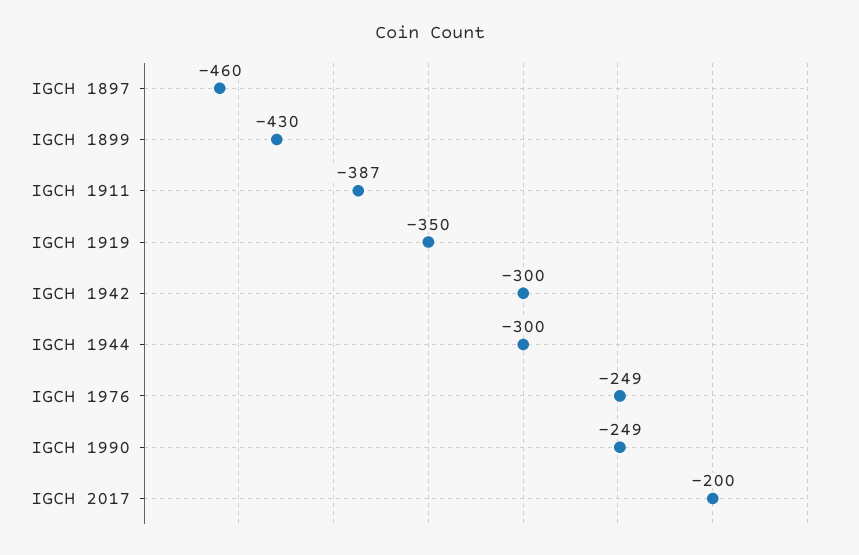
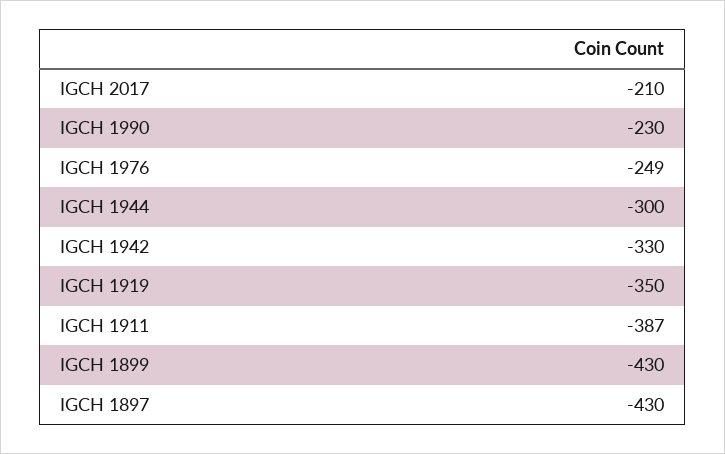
  {
-   "IGCH 1897": -460,
+   "IGCH 1897": -430,
    "IGCH 1899": -430,
    "IGCH 1911": -387,
    "IGCH 1919": -350,
-   "IGCH 1942": -300,
+   "IGCH 1942": -330,
    "IGCH 1944": -300,
    "IGCH 1976": -249,
-   "IGCH 1990": -249,
+   "IGCH 1990": -230,
-   "IGCH 2017": -200
+   "IGCH 2017": -210
  }

